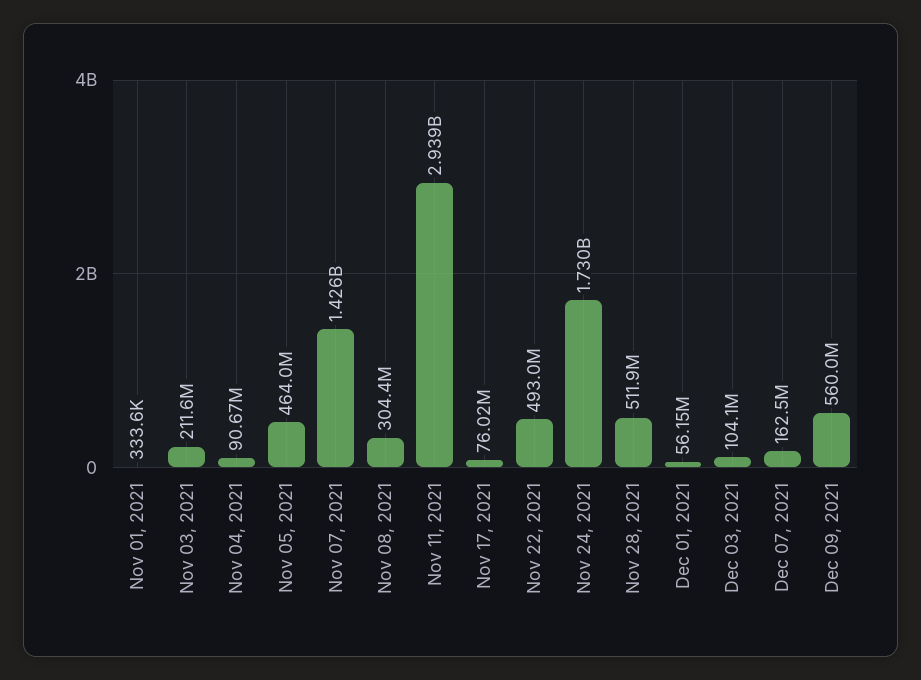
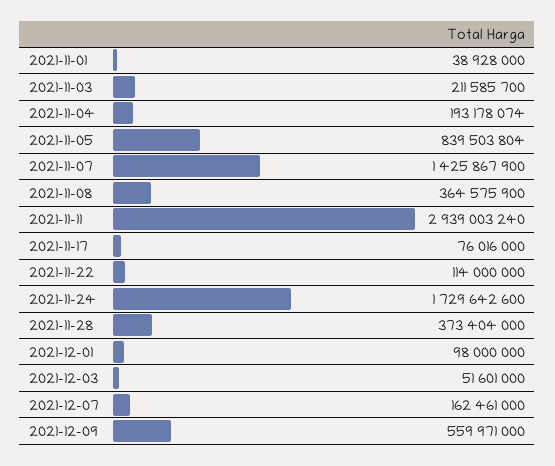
  {
-   "Nov 01, 2021": 333600,
+   "Nov 01, 2021": 38928000,
    "Nov 03, 2021": 211585700,
-   "Nov 04, 2021": 90670000,
+   "Nov 04, 2021": 193178074,
-   "Nov 05, 2021": 464000000,
+   "Nov 05, 2021": 839503804,
    "Nov 07, 2021": 1425867900,
-   "Nov 08, 2021": 304400000,
+   "Nov 08, 2021": 364575900,
    "Nov 11, 2021": 2939003240,
    "Nov 17, 2021": 76016000,
-   "Nov 22, 2021": 493000000,
+   "Nov 22, 2021": 114000000,
    "Nov 24, 2021": 1729642600,
-   "Nov 28, 2021": 511900000,
+   "Nov 28, 2021": 373404000,
-   "Dec 01, 2021": 56150000,
+   "Dec 01, 2021": 98000000,
-   "Dec 03, 2021": 104100000,
+   "Dec 03, 2021": 51601000,
    "Dec 07, 2021": 162461000,
    "Dec 09, 2021": 559971000
  }

